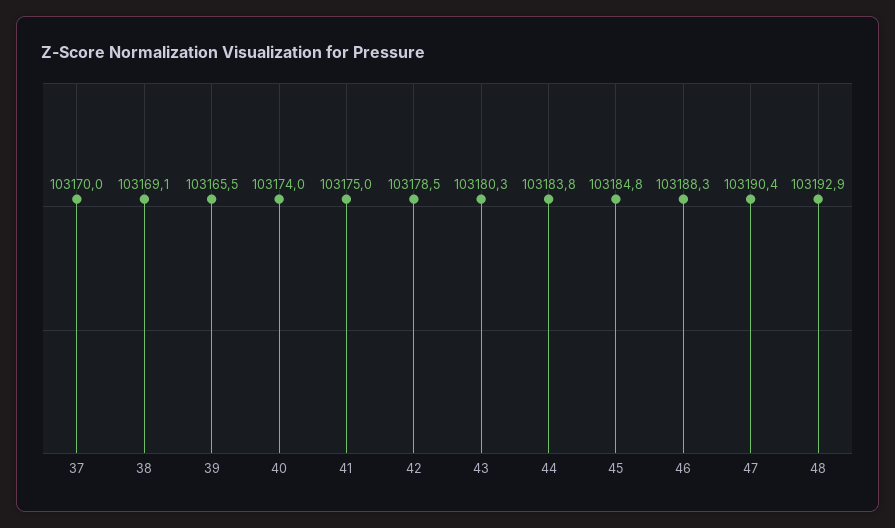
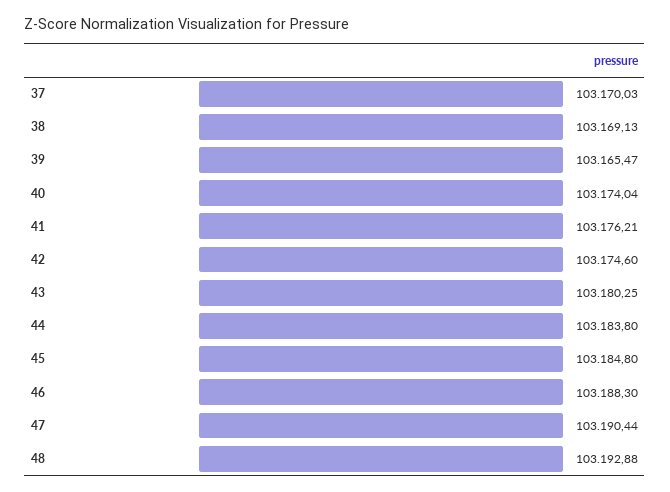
  {
    "37": 103170.03,
    "38": 103169.13,
    "39": 103165.47,
    "40": 103174.04,
-   "41": 103175,
+   "41": 103176.21,
-   "42": 103178.5,
+   "42": 103174.6,
    "43": 103180.25,
    "44": 103183.8,
    "45": 103184.8,
    "46": 103188.3,
    "47": 103190.44,
    "48": 103192.88
  }

